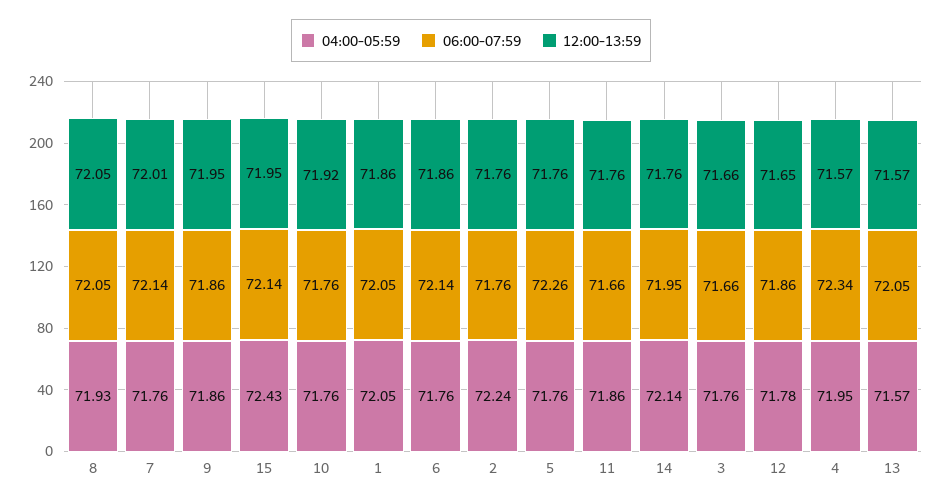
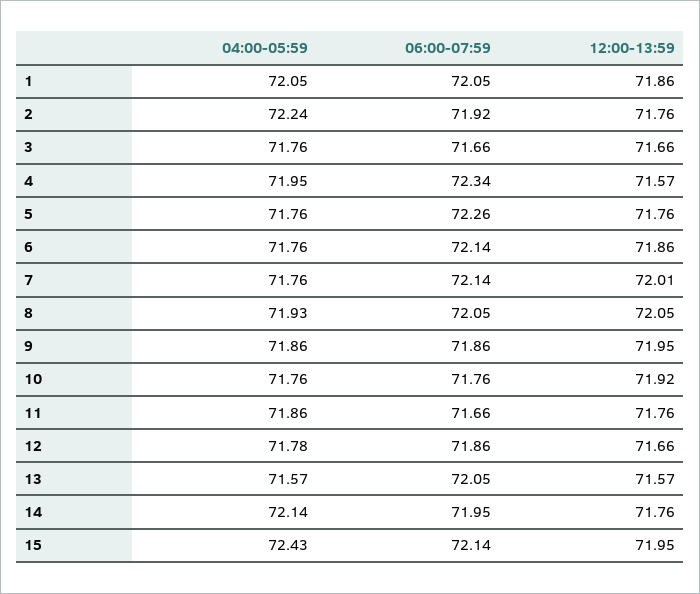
  {
    "04:00-05:59": {
      "8": 71.93,
      "7": 71.76,
      "9": 71.86,
      "15": 72.43,
      "10": 71.76,
      "1": 72.05,
      "6": 71.76,
      "2": 72.24,
      "5": 71.76,
      "11": 71.86,
      "14": 72.14,
      "3": 71.76,
      "12": 71.78,
      "4": 71.95,
      "13": 71.57
    },
    "06:00-07:59": {
      "8": 72.05,
      "7": 72.14,
      "9": 71.86,
      "15": 72.14,
      "10": 71.76,
      "1": 72.05,
      "6": 72.14,
-     "2": 71.76,
+     "2": 71.92,
      "5": 72.26,
      "11": 71.66,
      "14": 71.95,
      "3": 71.66,
      "12": 71.86,
      "4": 72.34,
      "13": 72.05
    },
    "12:00-13:59": {
      "8": 72.05,
      "7": 72.01,
      "9": 71.95,
      "15": 71.95,
      "10": 71.92,
      "1": 71.86,
      "6": 71.86,
      "2": 71.76,
      "5": 71.76,
      "11": 71.76,
      "14": 71.76,
      "3": 71.66,
-     "12": 71.65,
+     "12": 71.66,
      "4": 71.57,
      "13": 71.57
    }
  }

